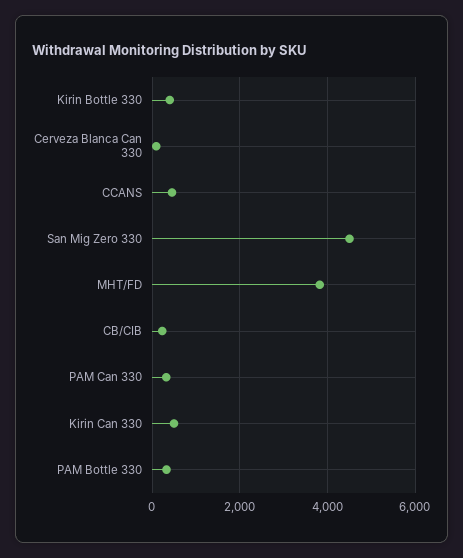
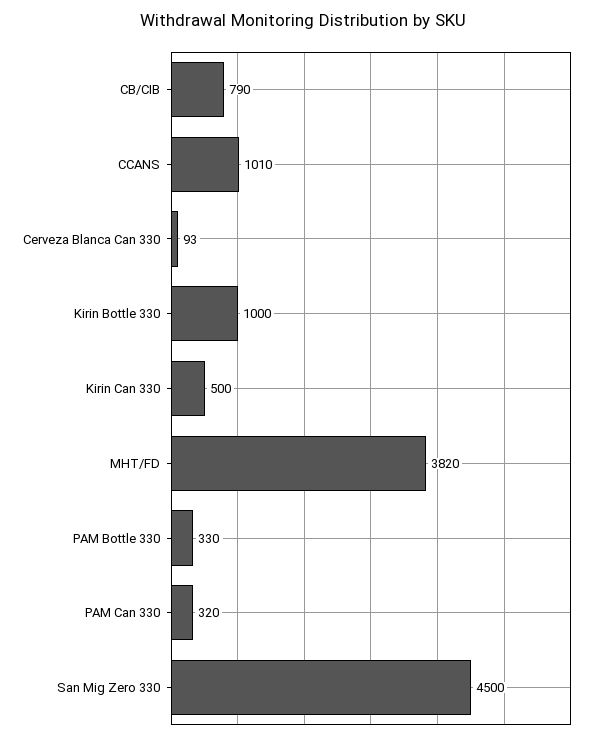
  {
-   "Kirin Bottle 330": 400,
+   "Kirin Bottle 330": 1000,
    "Cerveza Blanca Can 330": 93,
-   "CCANS": 400,
+   "CCANS": 1010,
    "San Mig Zero 330": 4500,
    "MHT/FD": 3820,
-   "CB/CIB": 200,
+   "CB/CIB": 790,
    "PAM Can 330": 320,
    "Kirin Can 330": 500,
    "PAM Bottle 330": 330
  }

